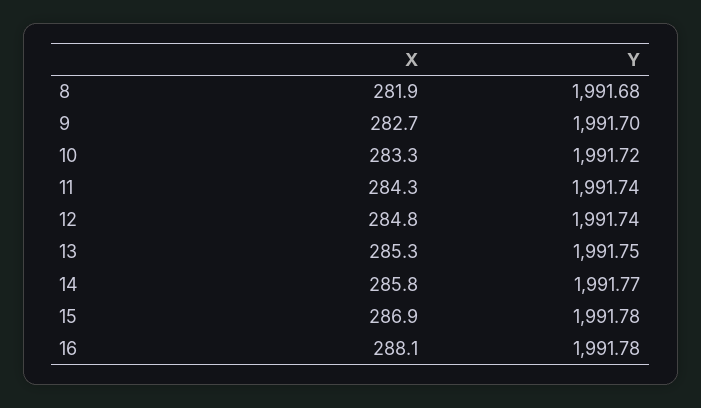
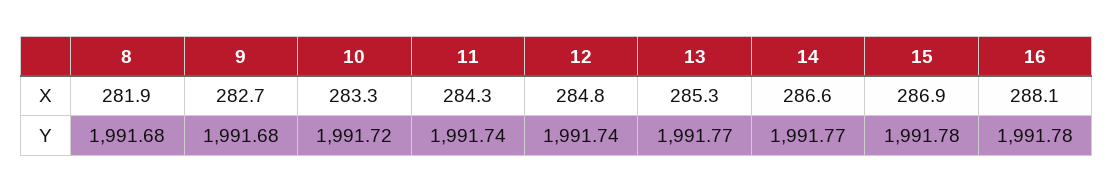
  {
    "X": {
      "8": 281.9,
      "9": 282.7,
      "10": 283.3,
      "11": 284.3,
      "12": 284.8,
      "13": 285.3,
-     "14": 285.8,
+     "14": 286.6,
      "15": 286.9,
      "16": 288.1
    },
    "Y": {
      "8": 1991.68,
-     "9": 1991.7,
+     "9": 1991.68,
      "10": 1991.72,
      "11": 1991.74,
      "12": 1991.74,
-     "13": 1991.75,
+     "13": 1991.77,
      "14": 1991.77,
      "15": 1991.78,
      "16": 1991.78
    }
  }

